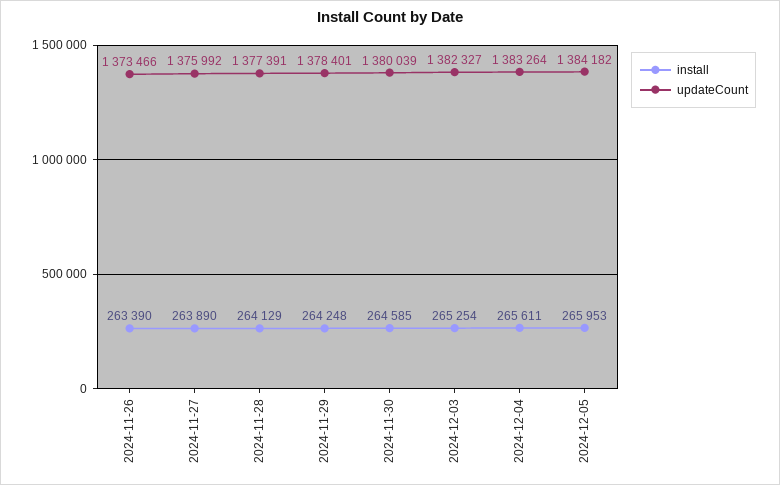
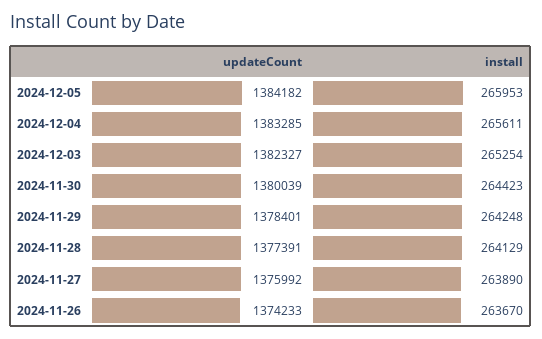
  {
    "install": {
-     "2024-11-26": 263390,
+     "2024-11-26": 263670,
      "2024-11-27": 263890,
      "2024-11-28": 264129,
      "2024-11-29": 264248,
-     "2024-11-30": 264585,
+     "2024-11-30": 264423,
      "2024-12-03": 265254,
      "2024-12-04": 265611,
      "2024-12-05": 265953
    },
    "updateCount": {
-     "2024-11-26": 1373466,
+     "2024-11-26": 1374233,
      "2024-11-27": 1375992,
      "2024-11-28": 1377391,
      "2024-11-29": 1378401,
      "2024-11-30": 1380039,
      "2024-12-03": 1382327,
-     "2024-12-04": 1383264,
+     "2024-12-04": 1383285,
      "2024-12-05": 1384182
    }
  }

